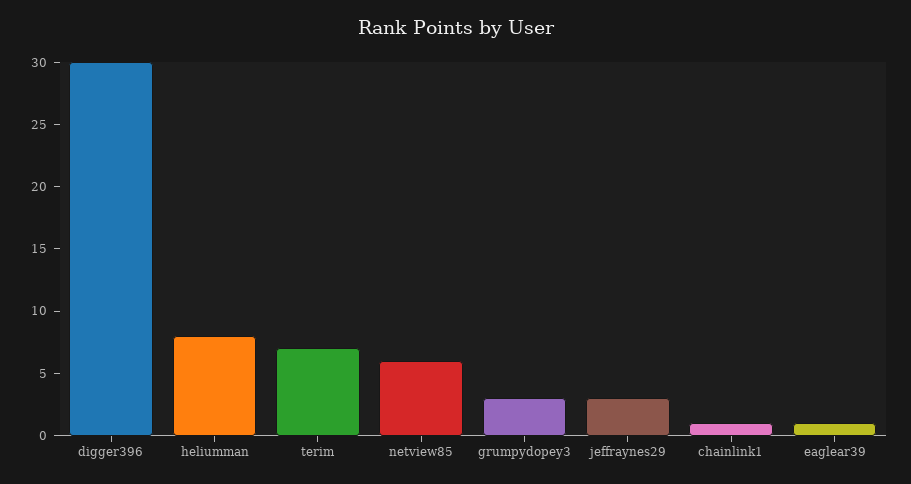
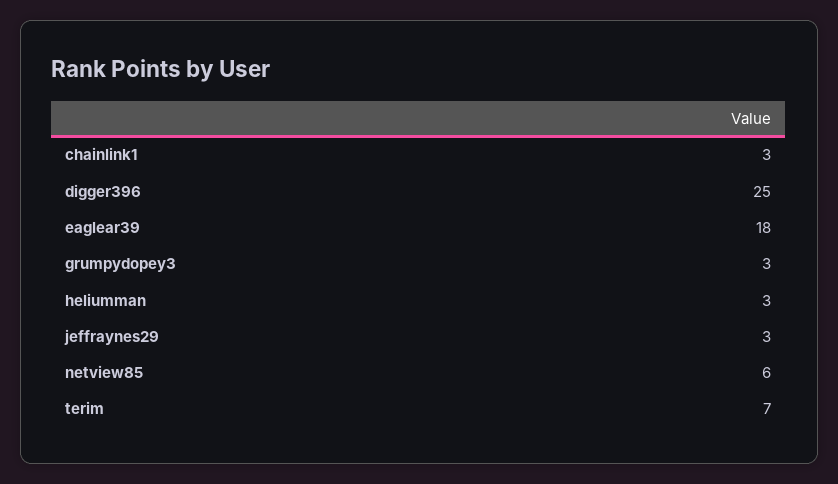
  {
-   "digger396": 30,
+   "digger396": 25,
-   "heliumman": 8,
+   "heliumman": 3,
    "terim": 7,
    "netview85": 6,
    "grumpydopey3": 3,
    "jeffraynes29": 3,
-   "chainlink1": 1,
+   "chainlink1": 3,
-   "eaglear39": 1
+   "eaglear39": 18
  }

